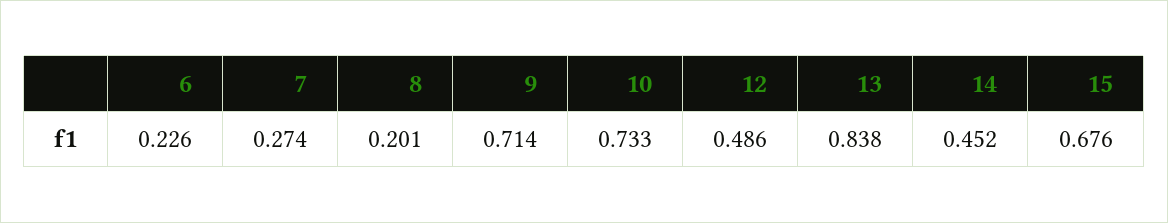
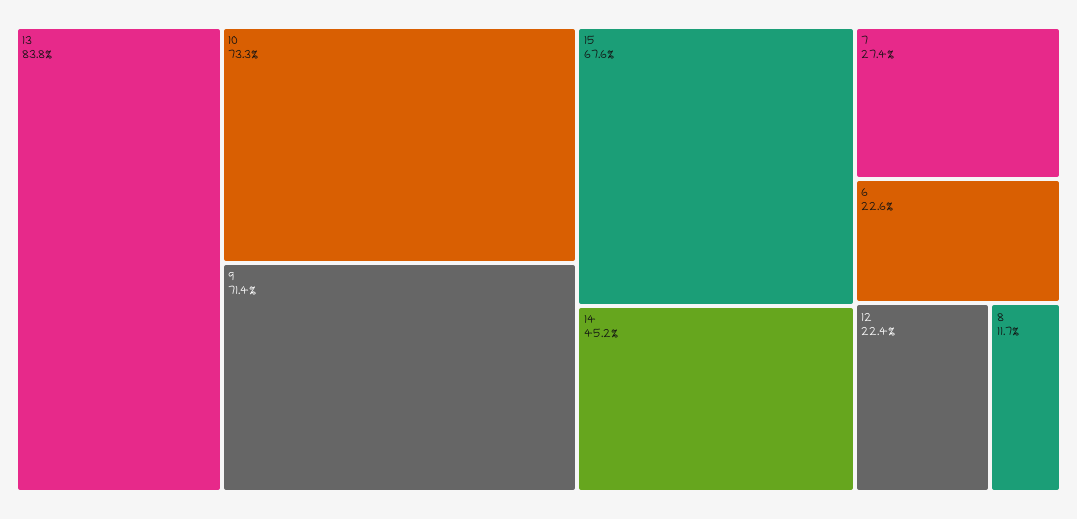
  {
    "6": 0.226,
    "7": 0.274,
-   "8": 0.201,
+   "8": 0.117,
    "9": 0.714,
    "10": 0.733,
-   "12": 0.486,
+   "12": 0.224,
    "13": 0.838,
    "14": 0.452,
    "15": 0.676
  }

